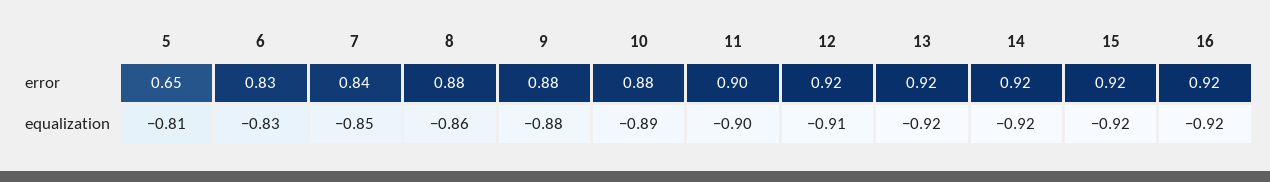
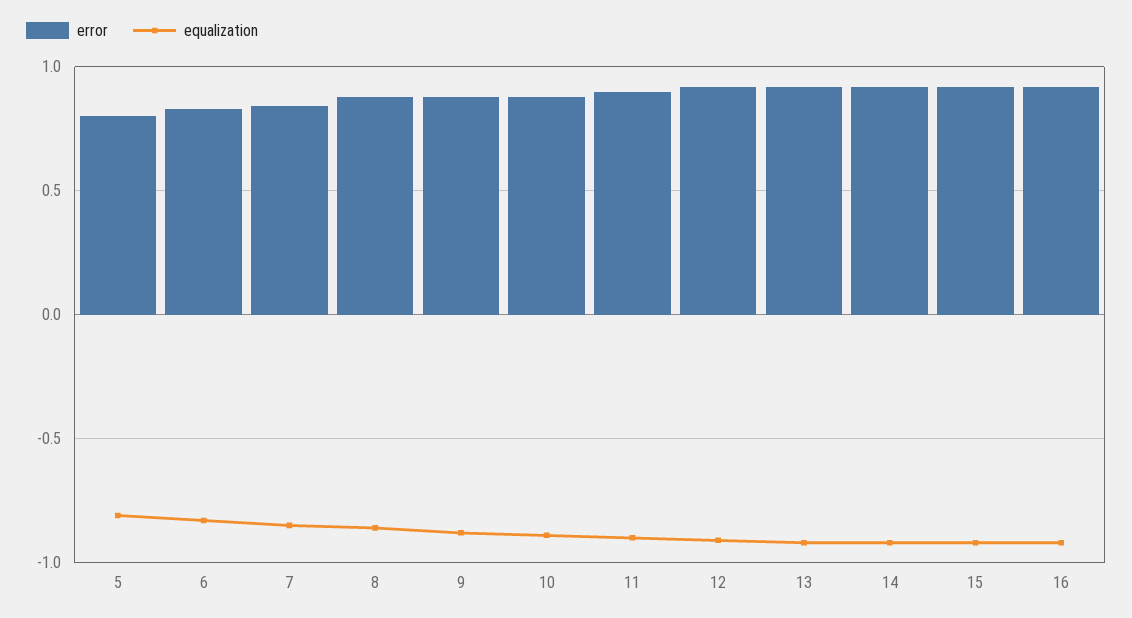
  {
    "error": {
-     "5": 0.65,
+     "5": 0.8,
      "6": 0.83,
      "7": 0.84,
      "8": 0.88,
      "9": 0.88,
      "10": 0.88,
      "11": 0.9,
      "12": 0.92,
      "13": 0.92,
      "14": 0.92,
      "15": 0.92,
      "16": 0.92
    },
    "equalization": {
      "5": -0.81,
      "6": -0.83,
      "7": -0.85,
      "8": -0.86,
      "9": -0.88,
      "10": -0.89,
      "11": -0.9,
      "12": -0.91,
      "13": -0.92,
      "14": -0.92,
      "15": -0.92,
      "16": -0.92
    }
  }

